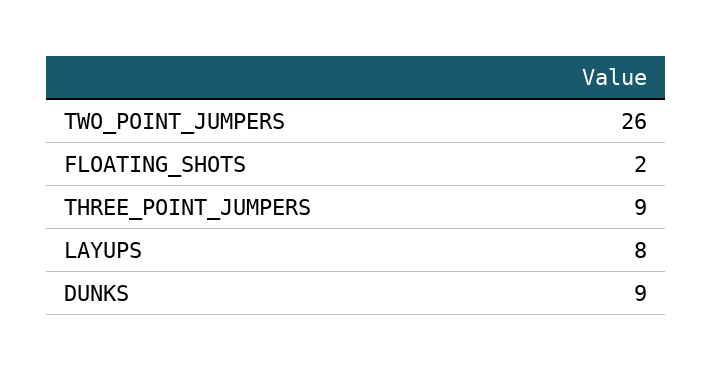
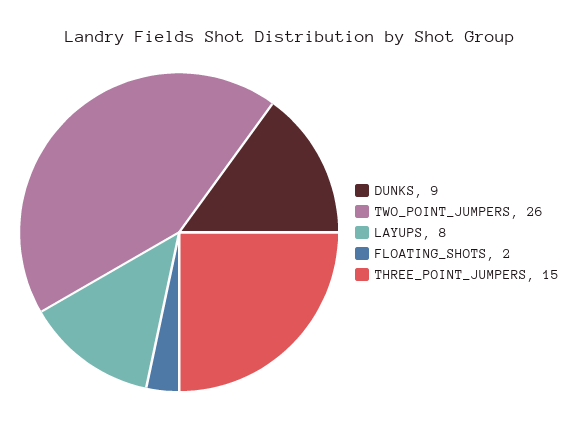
  {
    "TWO_POINT_JUMPERS": 26,
    "FLOATING_SHOTS": 2,
-   "THREE_POINT_JUMPERS": 9,
+   "THREE_POINT_JUMPERS": 15,
    "LAYUPS": 8,
    "DUNKS": 9
  }

